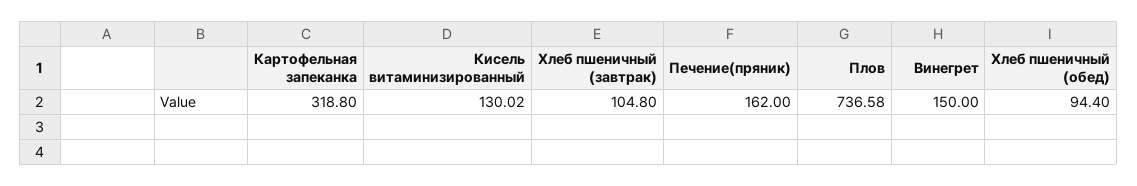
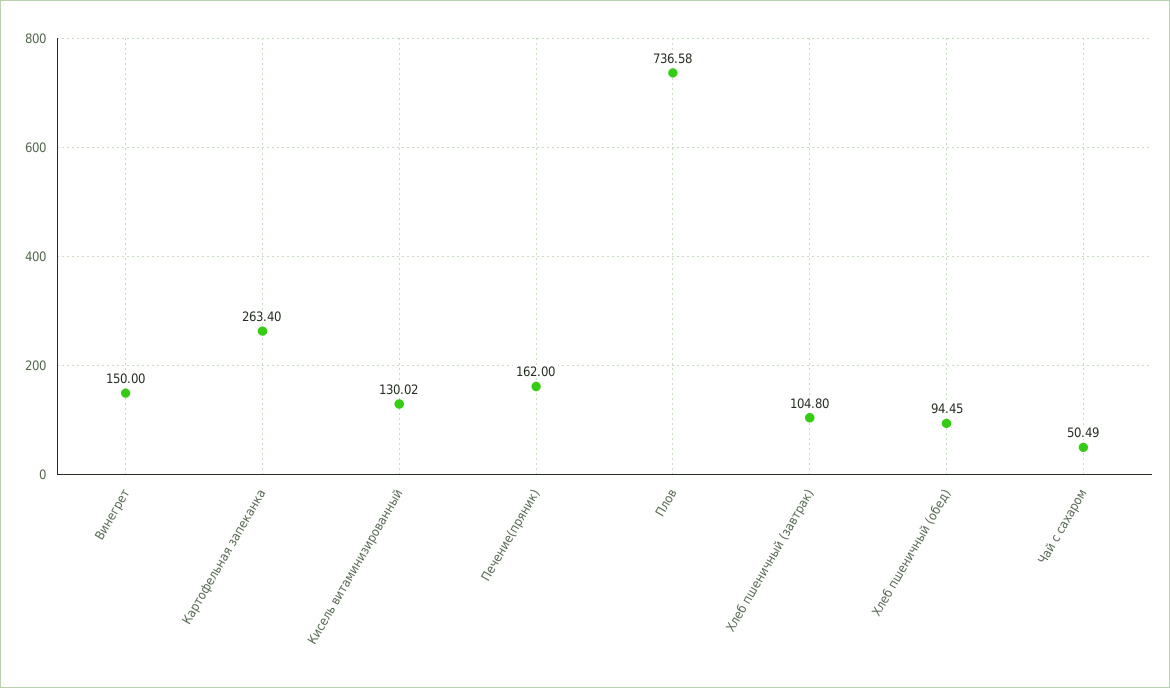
  {
-   "Картофельная запеканка": 318.8,
+   "Картофельная запеканка": 263.4,
    "Кисель витаминизированный": 130.02,
    "Хлеб пшеничный (завтрак)": 104.8,
    "Печение(пряник)": 162,
    "Плов": 736.58,
    "Винегрет": 150,
-   "Хлеб пшеничный (обед)": 94.4
+   "Хлеб пшеничный (обед)": 94.45,
+   "Чай с сахаром": 50.49
  }

